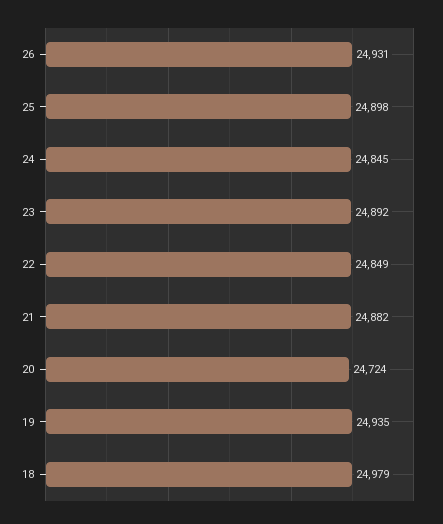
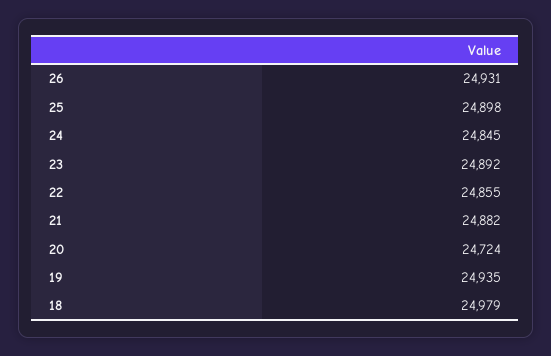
  {
    "26": 24931,
    "25": 24898,
    "24": 24845,
    "23": 24892,
-   "22": 24849,
+   "22": 24855,
    "21": 24882,
    "20": 24724,
    "19": 24935,
    "18": 24979
  }

